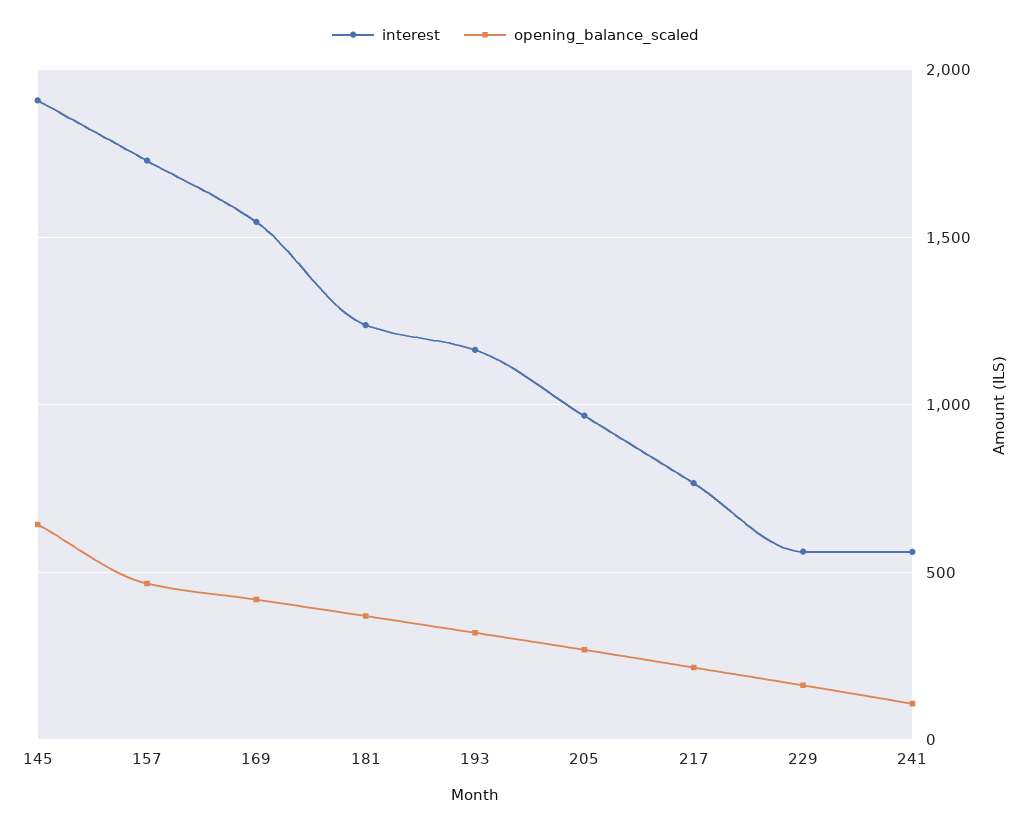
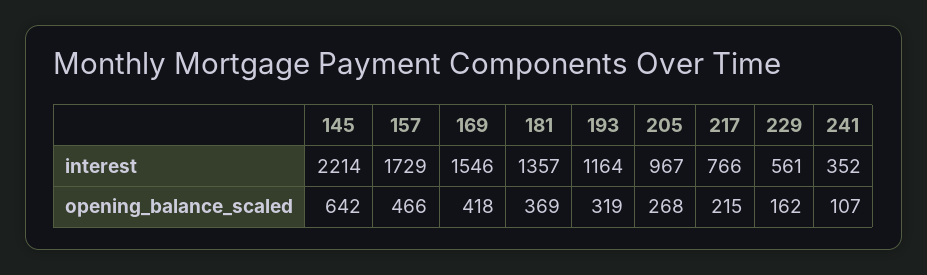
  {
    "interest": {
-     "145": 1900,
+     "145": 2214,
      "157": 1729,
      "169": 1546,
-     "181": 1250,
+     "181": 1357,
      "193": 1164,
      "205": 967,
      "217": 766,
      "229": 561,
-     "241": 550
+     "241": 352
    },
    "opening_balance_scaled": {
      "145": 642,
      "157": 466,
      "169": 418,
      "181": 369,
      "193": 319,
      "205": 268,
      "217": 215,
      "229": 162,
      "241": 107
    }
  }

